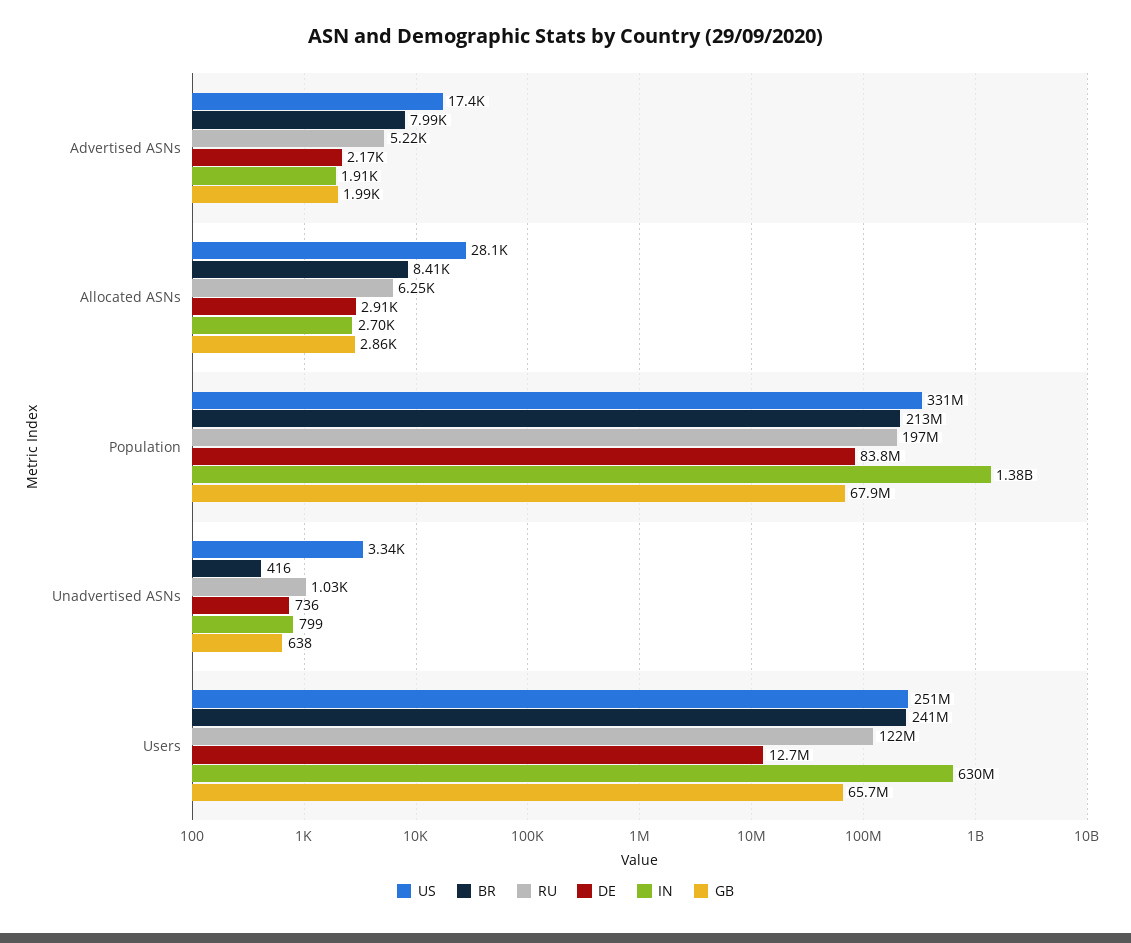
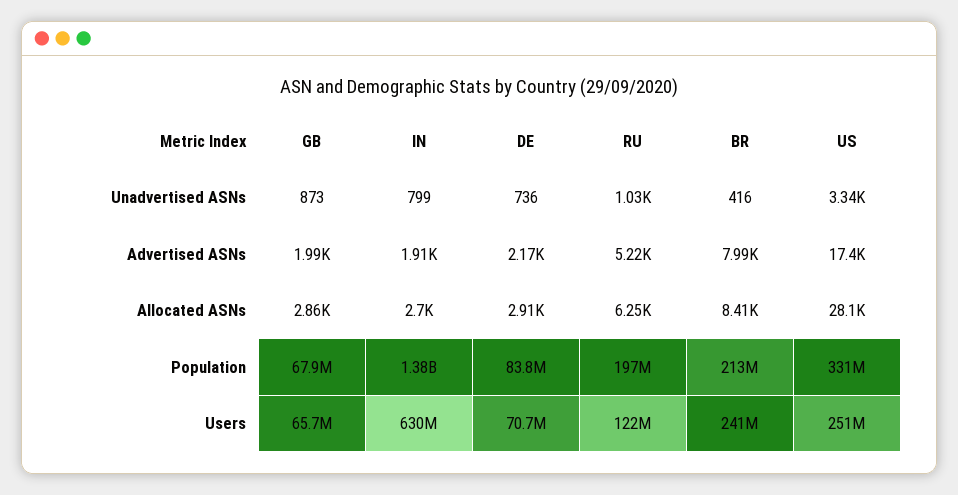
  {
    "US": {
      "Advertised ASNs": 17400,
      "Allocated ASNs": 28100,
      "Population": 331000000,
      "Unadvertised ASNs": 3340,
      "Users": 251000000
    },
    "BR": {
      "Advertised ASNs": 7990,
      "Allocated ASNs": 8410,
      "Population": 213000000,
      "Unadvertised ASNs": 416,
      "Users": 241000000
    },
    "RU": {
      "Advertised ASNs": 5220,
      "Allocated ASNs": 6250,
      "Population": 197000000,
      "Unadvertised ASNs": 1030,
      "Users": 122000000
    },
    "DE": {
      "Advertised ASNs": 2170,
      "Allocated ASNs": 2910,
      "Population": 83800000,
      "Unadvertised ASNs": 736,
-     "Users": 12700000
+     "Users": 70700000
    },
    "IN": {
      "Advertised ASNs": 1910,
      "Allocated ASNs": 2700,
      "Population": 1380000000,
      "Unadvertised ASNs": 799,
      "Users": 630000000
    },
    "GB": {
      "Advertised ASNs": 1990,
      "Allocated ASNs": 2860,
      "Population": 67900000,
-     "Unadvertised ASNs": 638,
+     "Unadvertised ASNs": 873,
      "Users": 65700000
    }
  }

